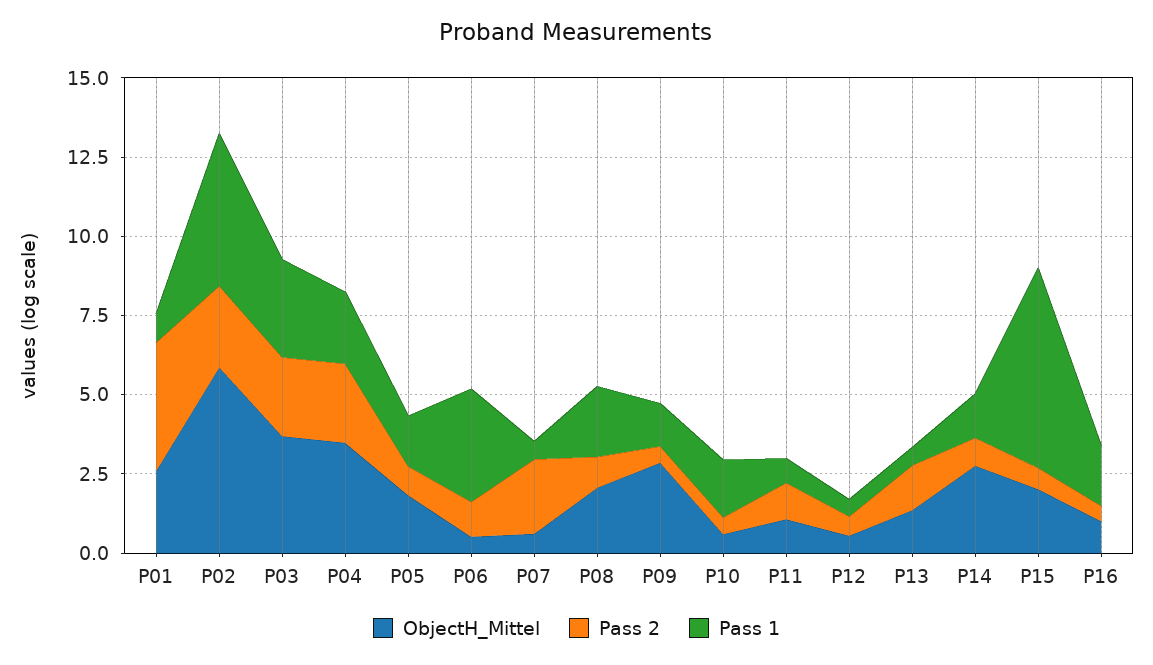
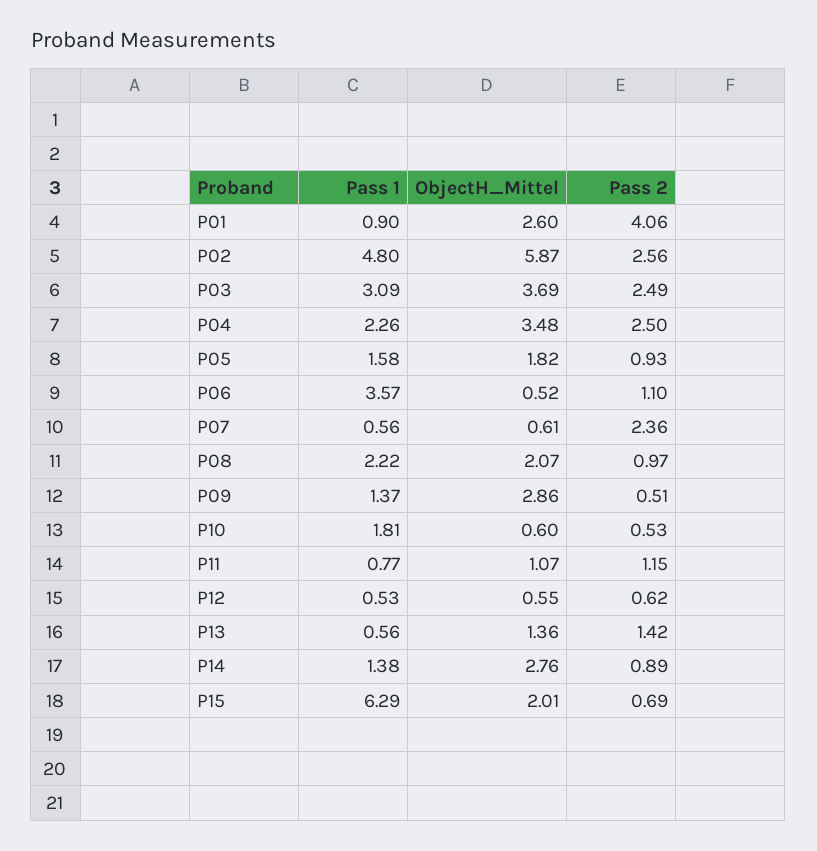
  {
    "ObjectH_Mittel": {
      "P01": 2.6,
      "P02": 5.87,
      "P03": 3.69,
      "P04": 3.48,
      "P05": 1.82,
      "P06": 0.52,
      "P07": 0.61,
      "P08": 2.07,
      "P09": 2.86,
      "P10": 0.6,
      "P11": 1.07,
      "P12": 0.55,
      "P13": 1.36,
      "P14": 2.76,
-     "P15": 2.01,
+     "P15": 2.01
-     "P16": 1
    },
    "Pass 2": {
      "P01": 4.06,
      "P02": 2.56,
      "P03": 2.49,
      "P04": 2.5,
      "P05": 0.93,
      "P06": 1.1,
      "P07": 2.36,
      "P08": 0.97,
      "P09": 0.51,
      "P10": 0.53,
      "P11": 1.15,
      "P12": 0.62,
      "P13": 1.42,
      "P14": 0.89,
-     "P15": 0.69,
+     "P15": 0.69
-     "P16": 0.5
    },
    "Pass 1": {
      "P01": 0.9,
      "P02": 4.8,
      "P03": 3.09,
      "P04": 2.26,
      "P05": 1.58,
      "P06": 3.57,
      "P07": 0.56,
      "P08": 2.22,
      "P09": 1.37,
      "P10": 1.81,
      "P11": 0.77,
      "P12": 0.53,
      "P13": 0.56,
      "P14": 1.38,
-     "P15": 6.29,
+     "P15": 6.29
-     "P16": 2
    }
  }

